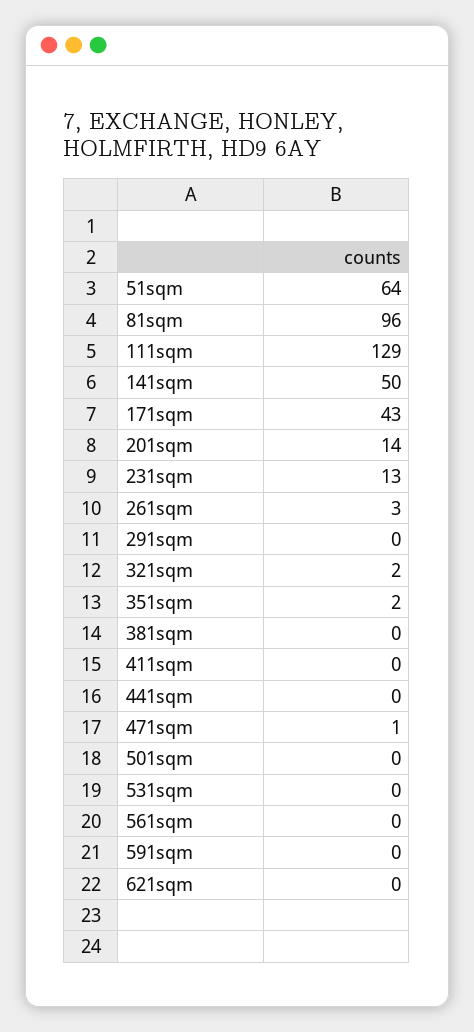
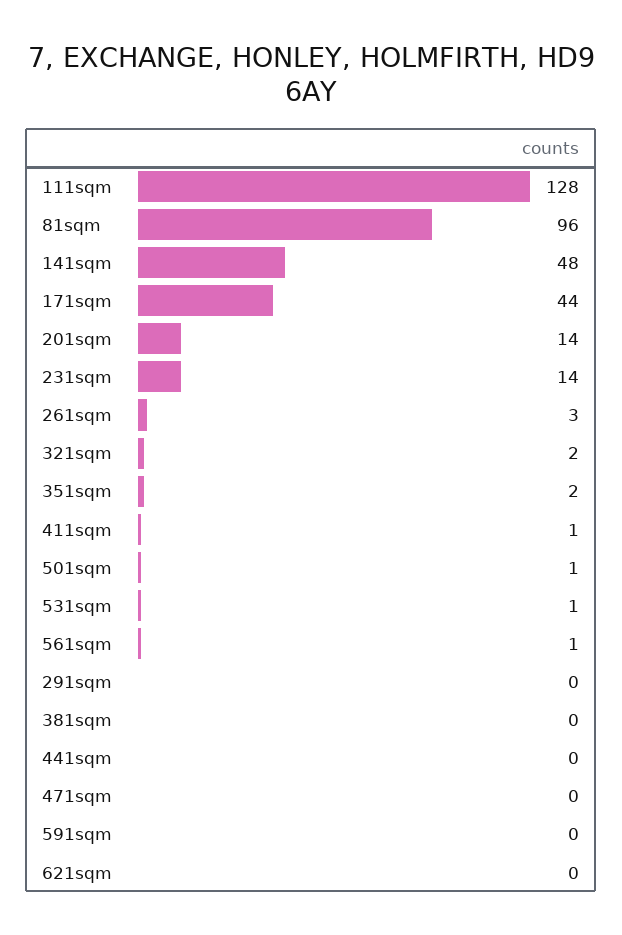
  {
-   "51sqm": 64,
    "81sqm": 96,
-   "111sqm": 129,
+   "111sqm": 128,
-   "141sqm": 50,
+   "141sqm": 48,
-   "171sqm": 43,
+   "171sqm": 44,
    "201sqm": 14,
-   "231sqm": 13,
+   "231sqm": 14,
    "261sqm": 3,
    "291sqm": 0,
    "321sqm": 2,
    "351sqm": 2,
    "381sqm": 0,
-   "411sqm": 0,
+   "411sqm": 1,
    "441sqm": 0,
-   "471sqm": 1,
+   "471sqm": 0,
-   "501sqm": 0,
+   "501sqm": 1,
-   "531sqm": 0,
+   "531sqm": 1,
-   "561sqm": 0,
+   "561sqm": 1,
    "591sqm": 0,
    "621sqm": 0
  }

